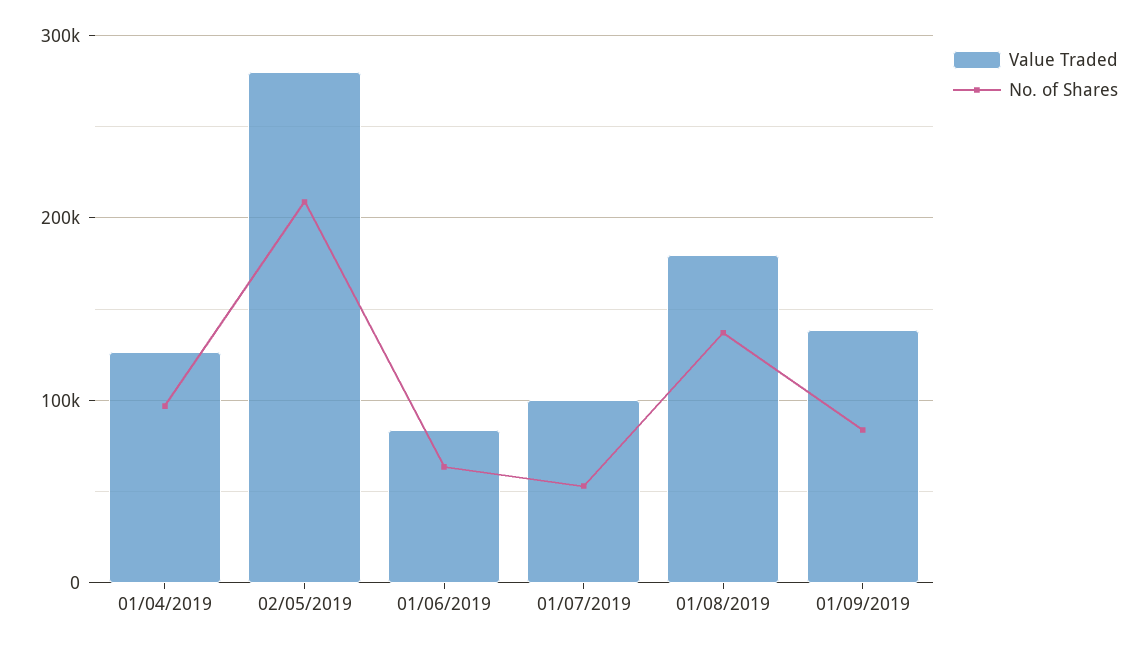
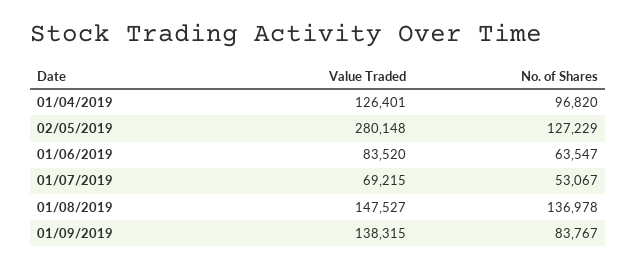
  {
    "Value Traded": {
      "01/04/2019": 126401,
      "02/05/2019": 280148,
      "01/06/2019": 83520,
-     "01/07/2019": 100000,
+     "01/07/2019": 69215,
-     "01/08/2019": 180000,
+     "01/08/2019": 147527,
      "01/09/2019": 138315
    },
    "No. of Shares": {
      "01/04/2019": 96820,
-     "02/05/2019": 210000,
+     "02/05/2019": 127229,
      "01/06/2019": 63547,
      "01/07/2019": 53067,
      "01/08/2019": 136978,
      "01/09/2019": 83767
    }
  }

